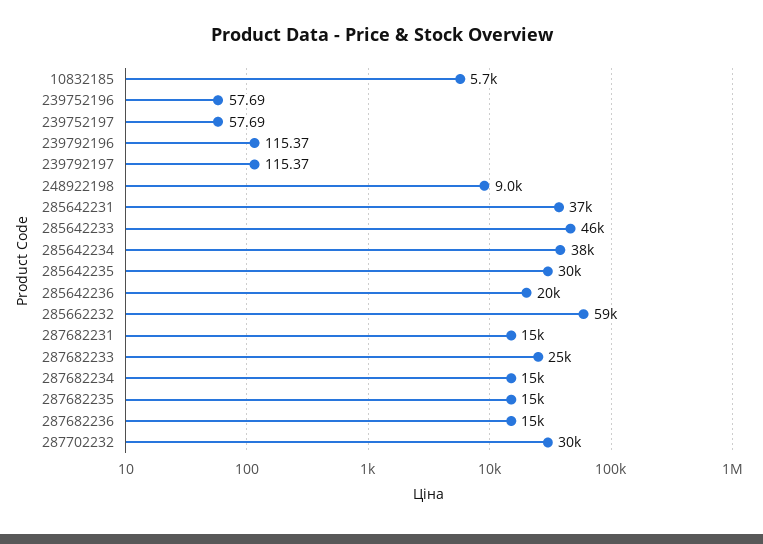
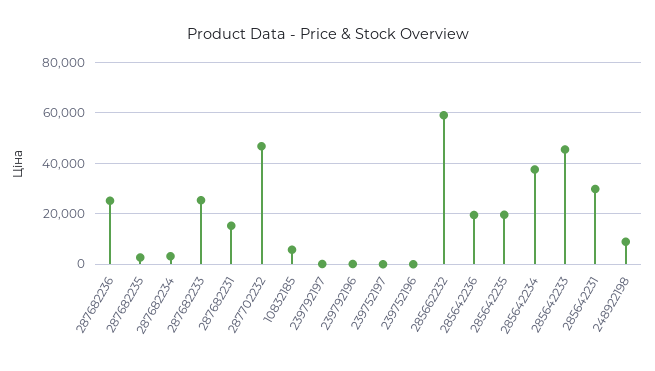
  {
    "10832185": 5700,
    "239752196": 57.69,
    "239752197": 57.69,
    "239792196": 115.37,
    "239792197": 115.37,
    "248922198": 9000,
-   "285642231": 37000,
+   "285642231": 30000,
    "285642233": 46000,
    "285642234": 38000,
-   "285642235": 30000,
+   "285642235": 20000,
    "285642236": 20000,
    "285662232": 59000,
    "287682231": 15000,
    "287682233": 25000,
-   "287682234": 15000,
+   "287682234": 2500,
-   "287682235": 15000,
+   "287682235": 2500,
-   "287682236": 15000,
+   "287682236": 25000,
-   "287702232": 30000
+   "287702232": 47500
  }

